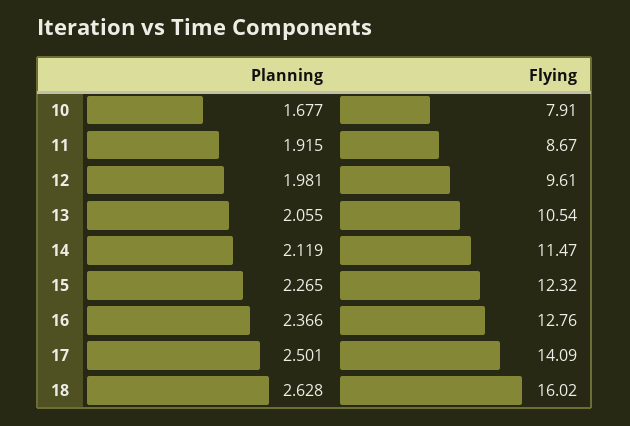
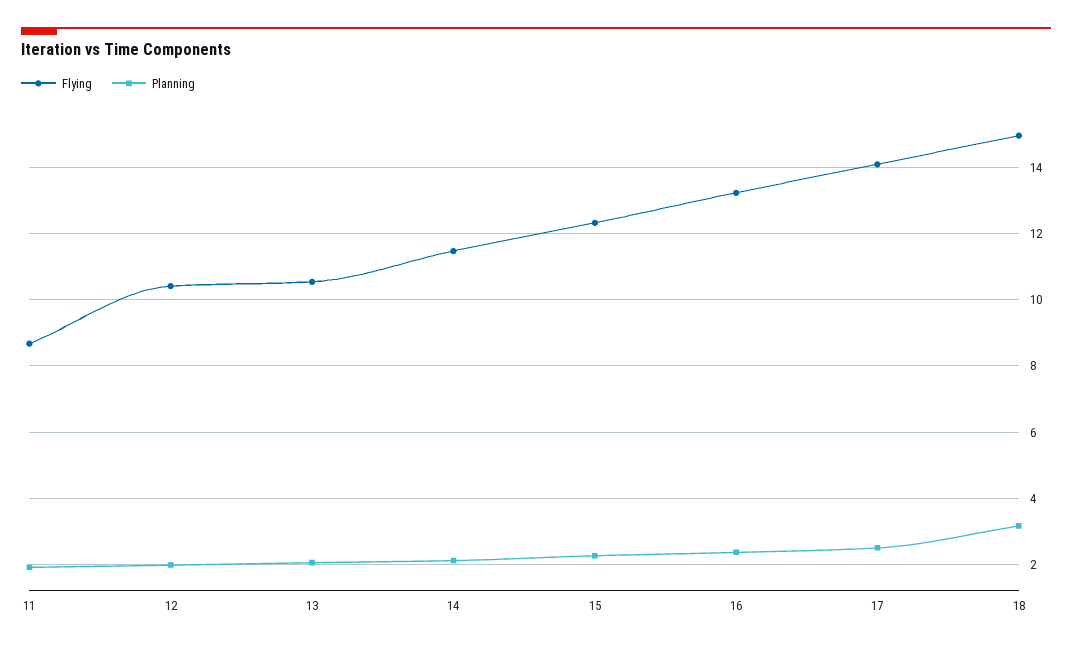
  {
    "Planning": {
-     "10": 1.677,
      "11": 1.915,
      "12": 1.981,
      "13": 2.055,
      "14": 2.119,
      "15": 2.265,
      "16": 2.366,
      "17": 2.501,
-     "18": 2.628
+     "18": 3.2
    },
    "Flying": {
-     "10": 7.91,
      "11": 8.67,
-     "12": 9.61,
+     "12": 10.4,
      "13": 10.54,
      "14": 11.47,
      "15": 12.32,
-     "16": 12.76,
+     "16": 13.2,
      "17": 14.09,
-     "18": 16.02
+     "18": 15
    }
  }

